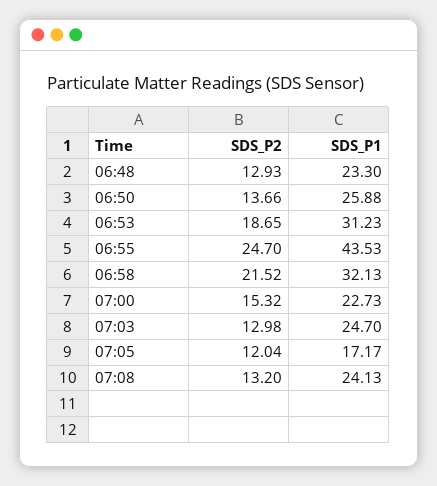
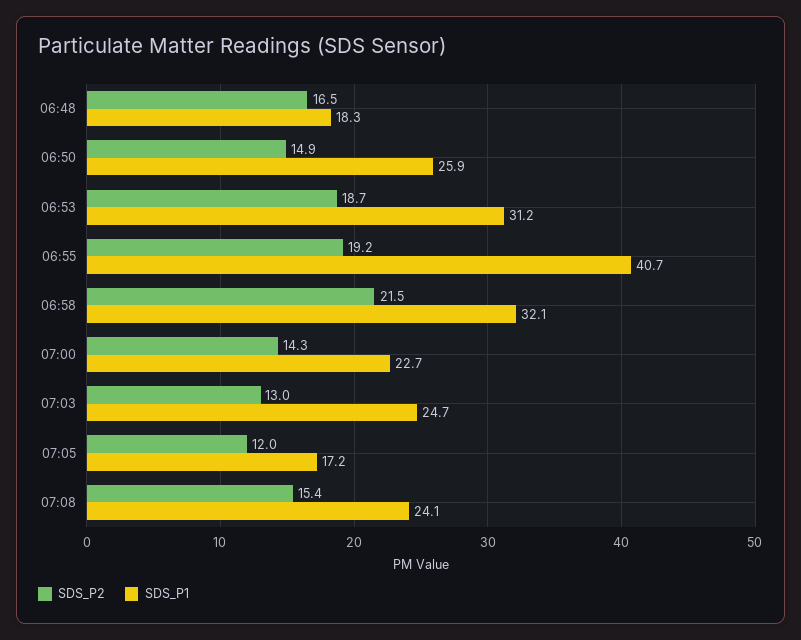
  {
    "SDS_P2": {
-     "06:48": 12.93,
+     "06:48": 16.5,
-     "06:50": 13.66,
+     "06:50": 14.9,
      "06:53": 18.65,
-     "06:55": 24.7,
+     "06:55": 19.2,
      "06:58": 21.52,
-     "07:00": 15.32,
+     "07:00": 14.3,
      "07:03": 12.98,
      "07:05": 12.04,
-     "07:08": 13.2
+     "07:08": 15.4
    },
    "SDS_P1": {
-     "06:48": 23.3,
+     "06:48": 18.3,
      "06:50": 25.88,
      "06:53": 31.23,
-     "06:55": 43.53,
+     "06:55": 40.7,
      "06:58": 32.13,
      "07:00": 22.73,
      "07:03": 24.7,
      "07:05": 17.17,
      "07:08": 24.13
    }
  }

